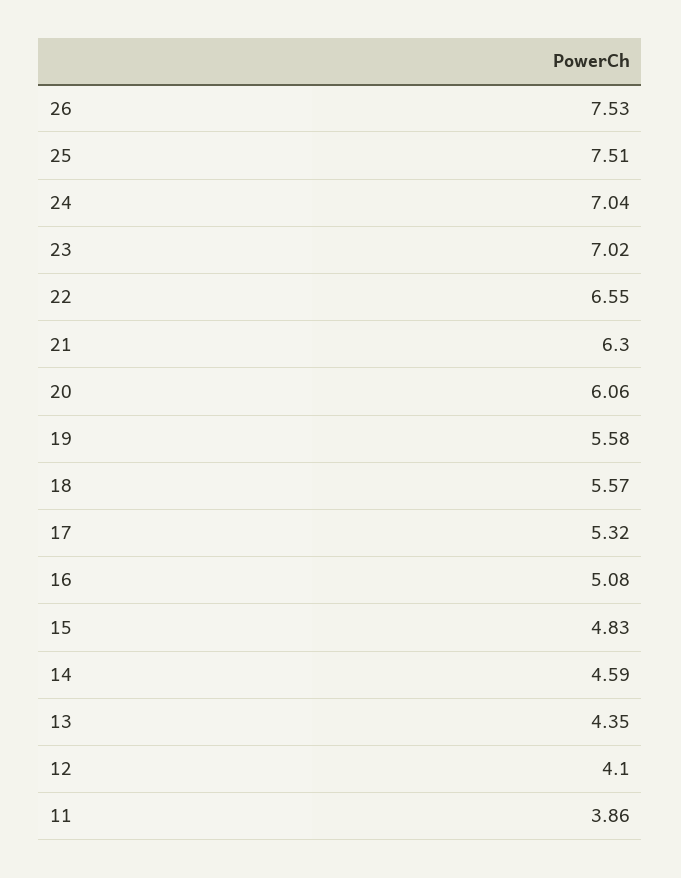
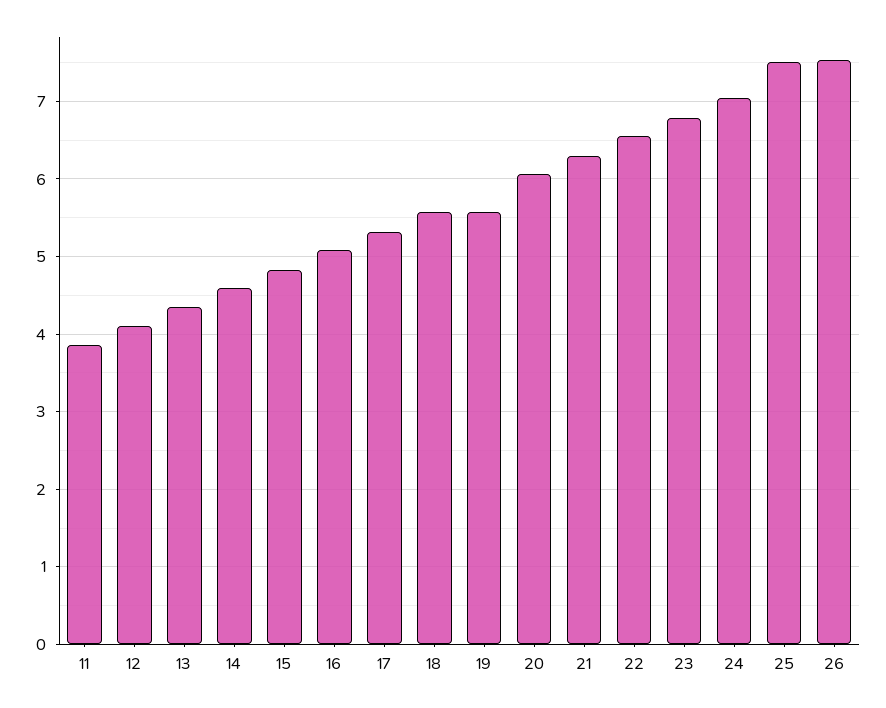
  {
    "26": 7.53,
    "25": 7.51,
    "24": 7.04,
-   "23": 7.02,
+   "23": 6.8,
    "22": 6.55,
    "21": 6.3,
    "20": 6.06,
    "19": 5.58,
    "18": 5.57,
    "17": 5.32,
    "16": 5.08,
    "15": 4.83,
    "14": 4.59,
    "13": 4.35,
    "12": 4.1,
    "11": 3.86
  }

